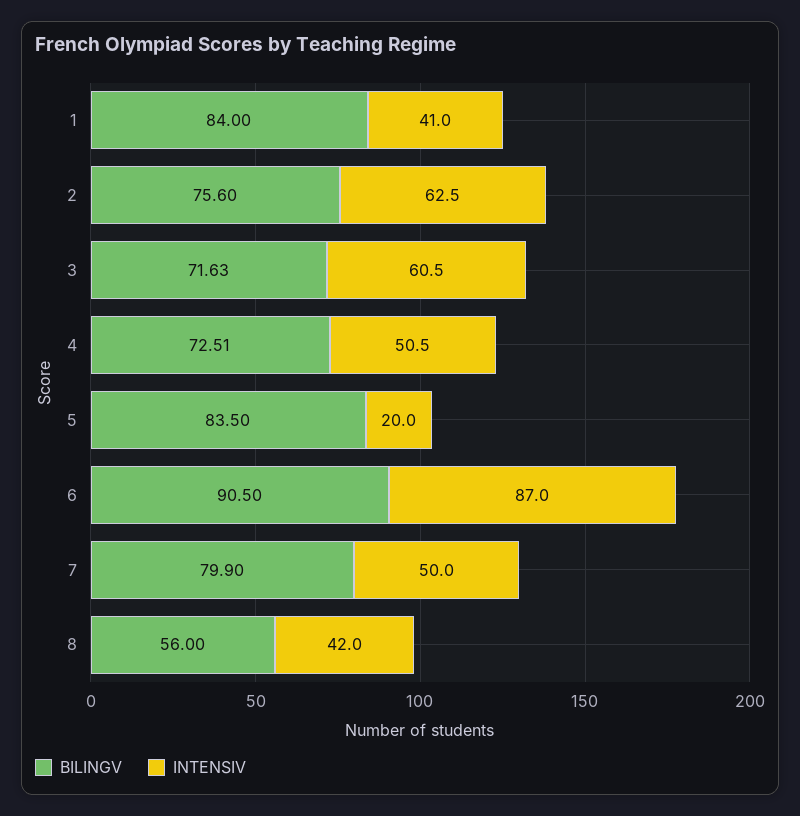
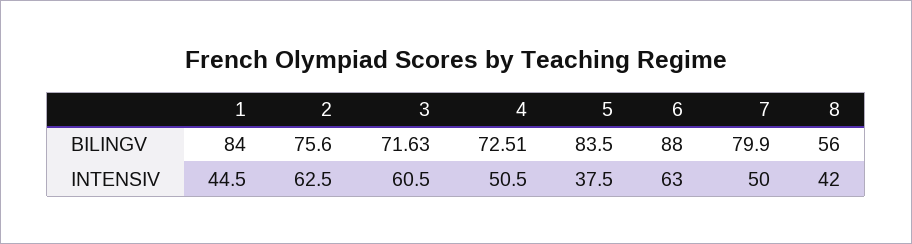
  {
    "BILINGV": {
      "1": 84,
      "2": 75.6,
      "3": 71.63,
      "4": 72.51,
      "5": 83.5,
-     "6": 90.5,
+     "6": 88,
      "7": 79.9,
      "8": 56
    },
    "INTENSIV": {
-     "1": 41,
+     "1": 44.5,
      "2": 62.5,
      "3": 60.5,
      "4": 50.5,
-     "5": 20,
+     "5": 37.5,
-     "6": 87,
+     "6": 63,
      "7": 50,
      "8": 42
    }
  }

